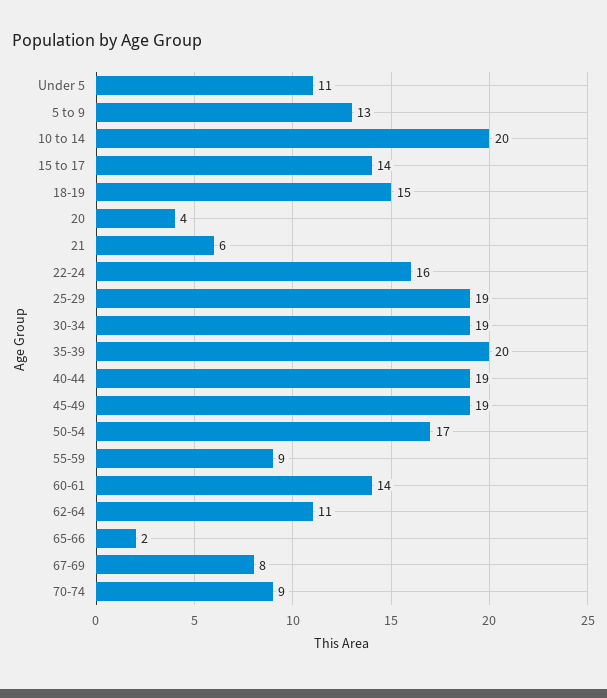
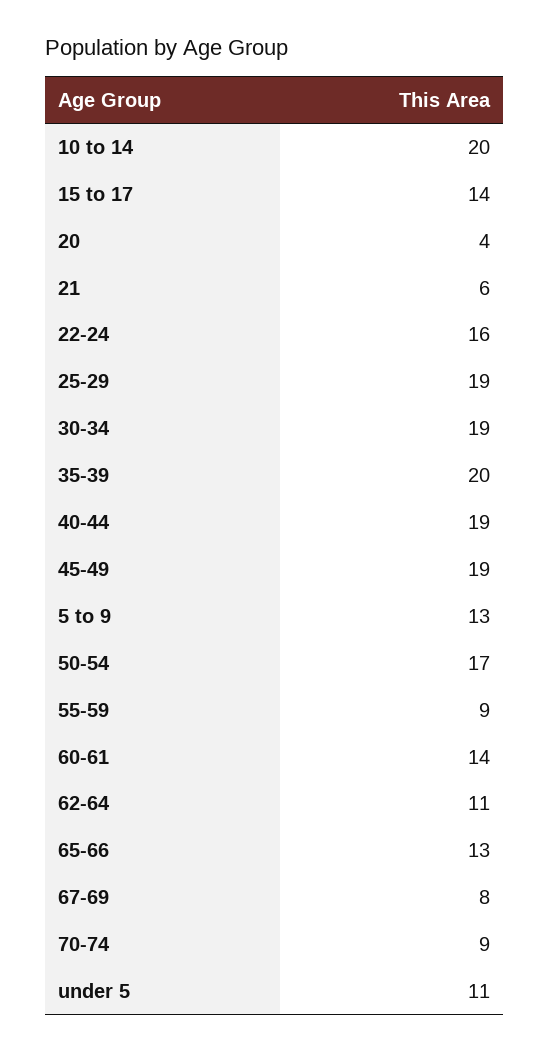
  {
    "Under 5": 11,
    "5 to 9": 13,
    "10 to 14": 20,
    "15 to 17": 14,
-   "18-19": 15,
    "20": 4,
    "21": 6,
    "22-24": 16,
    "25-29": 19,
    "30-34": 19,
    "35-39": 20,
    "40-44": 19,
    "45-49": 19,
    "50-54": 17,
    "55-59": 9,
    "60-61": 14,
    "62-64": 11,
-   "65-66": 2,
+   "65-66": 13,
    "67-69": 8,
    "70-74": 9
  }

